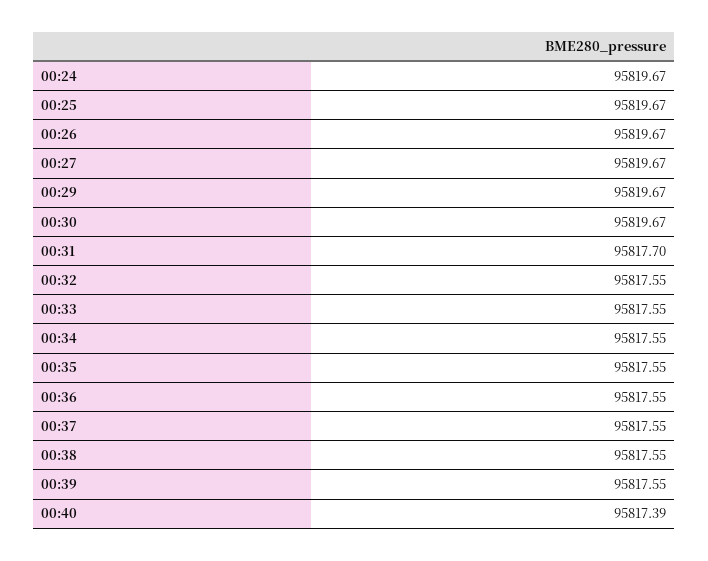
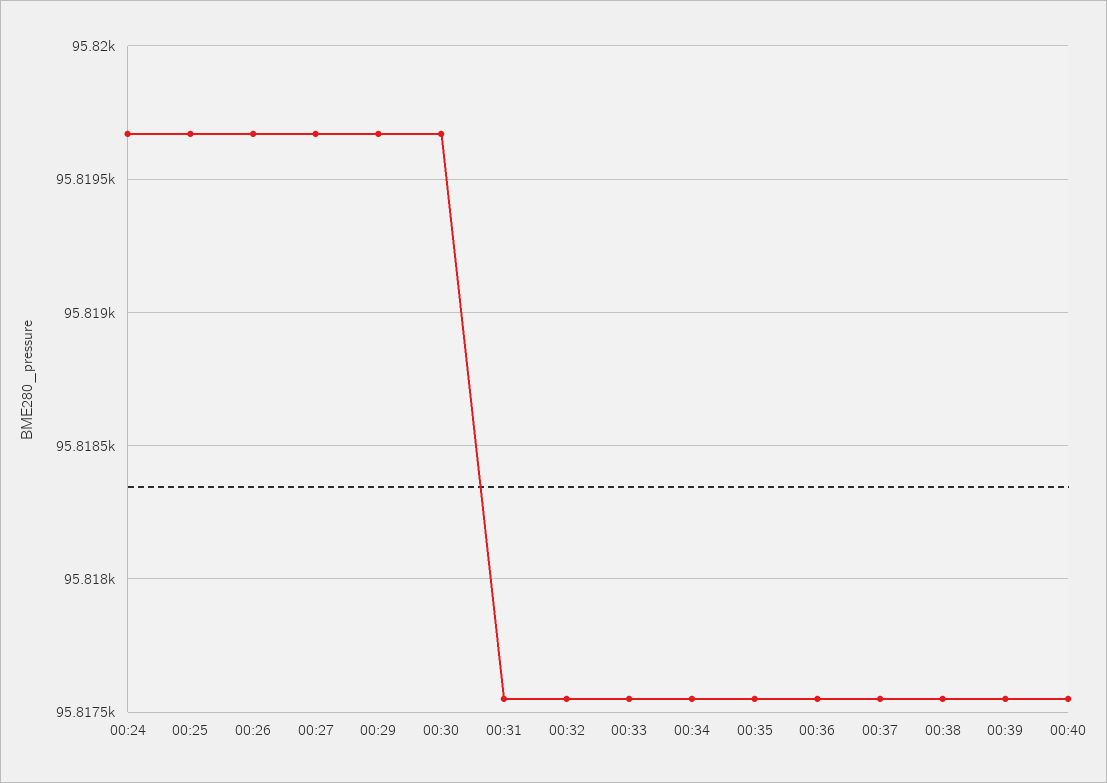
  {
    "00:24": 95819.67,
    "00:25": 95819.67,
    "00:26": 95819.67,
    "00:27": 95819.67,
    "00:29": 95819.67,
    "00:30": 95819.67,
-   "00:31": 95817.7,
+   "00:31": 95817.55,
    "00:32": 95817.55,
    "00:33": 95817.55,
    "00:34": 95817.55,
    "00:35": 95817.55,
    "00:36": 95817.55,
    "00:37": 95817.55,
    "00:38": 95817.55,
    "00:39": 95817.55,
-   "00:40": 95817.39
+   "00:40": 95817.55
  }

